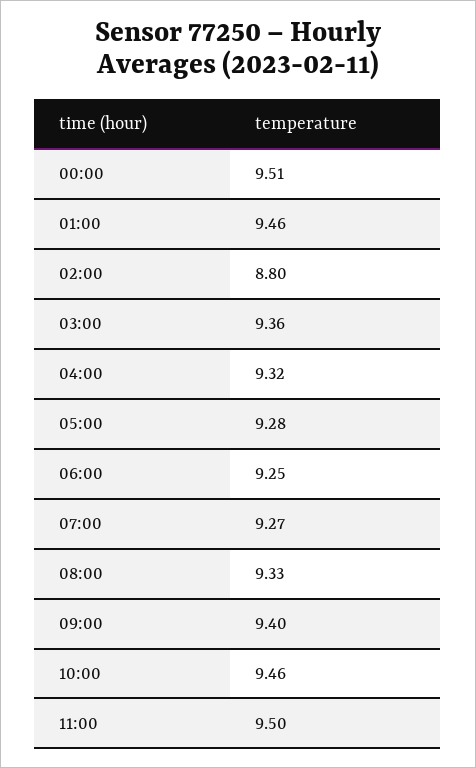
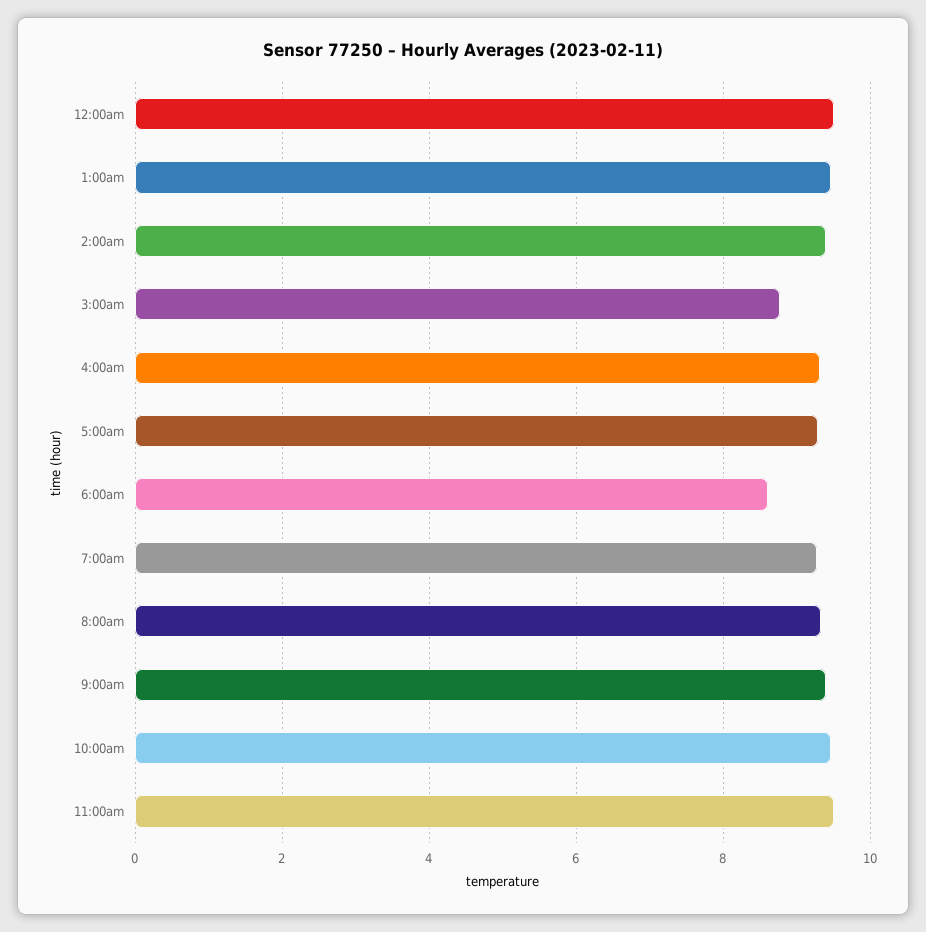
  {
    "00:00": 9.51,
    "01:00": 9.46,
-   "02:00": 8.8,
+   "02:00": 9.4,
-   "03:00": 9.36,
+   "03:00": 8.8,
    "04:00": 9.32,
    "05:00": 9.28,
-   "06:00": 9.25,
+   "06:00": 8.6,
    "07:00": 9.27,
    "08:00": 9.33,
    "09:00": 9.4,
    "10:00": 9.46,
    "11:00": 9.5
  }

